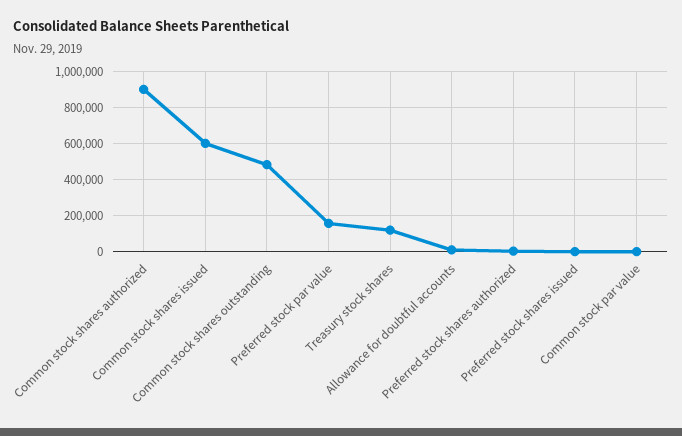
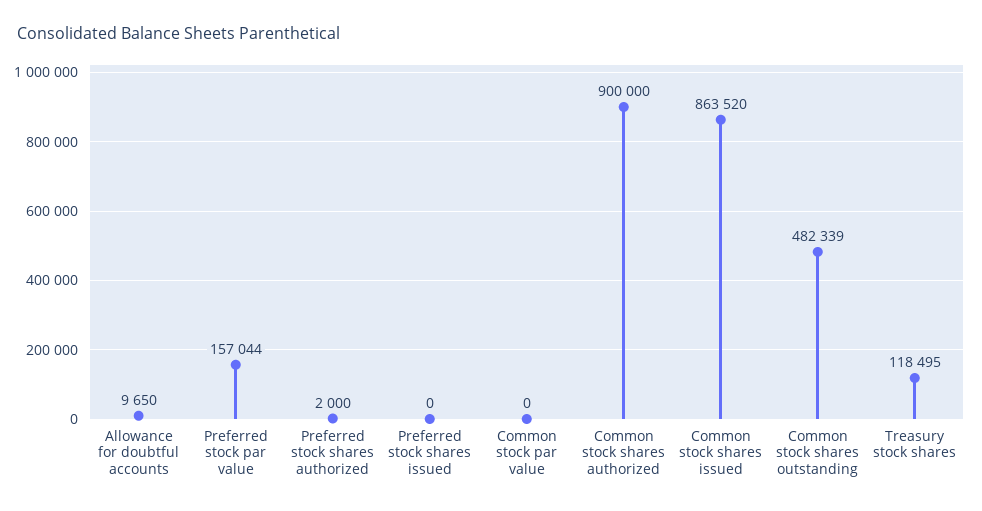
  {
    "Common stock shares authorized": 900000,
-   "Common stock shares issued": 600000,
+   "Common stock shares issued": 863520,
    "Common stock shares outstanding": 482339,
    "Preferred stock par value": 157044,
    "Treasury stock shares": 118495,
    "Allowance for doubtful accounts": 9650,
    "Preferred stock shares authorized": 2000,
    "Preferred stock shares issued": 0,
    "Common stock par value": 0
  }

